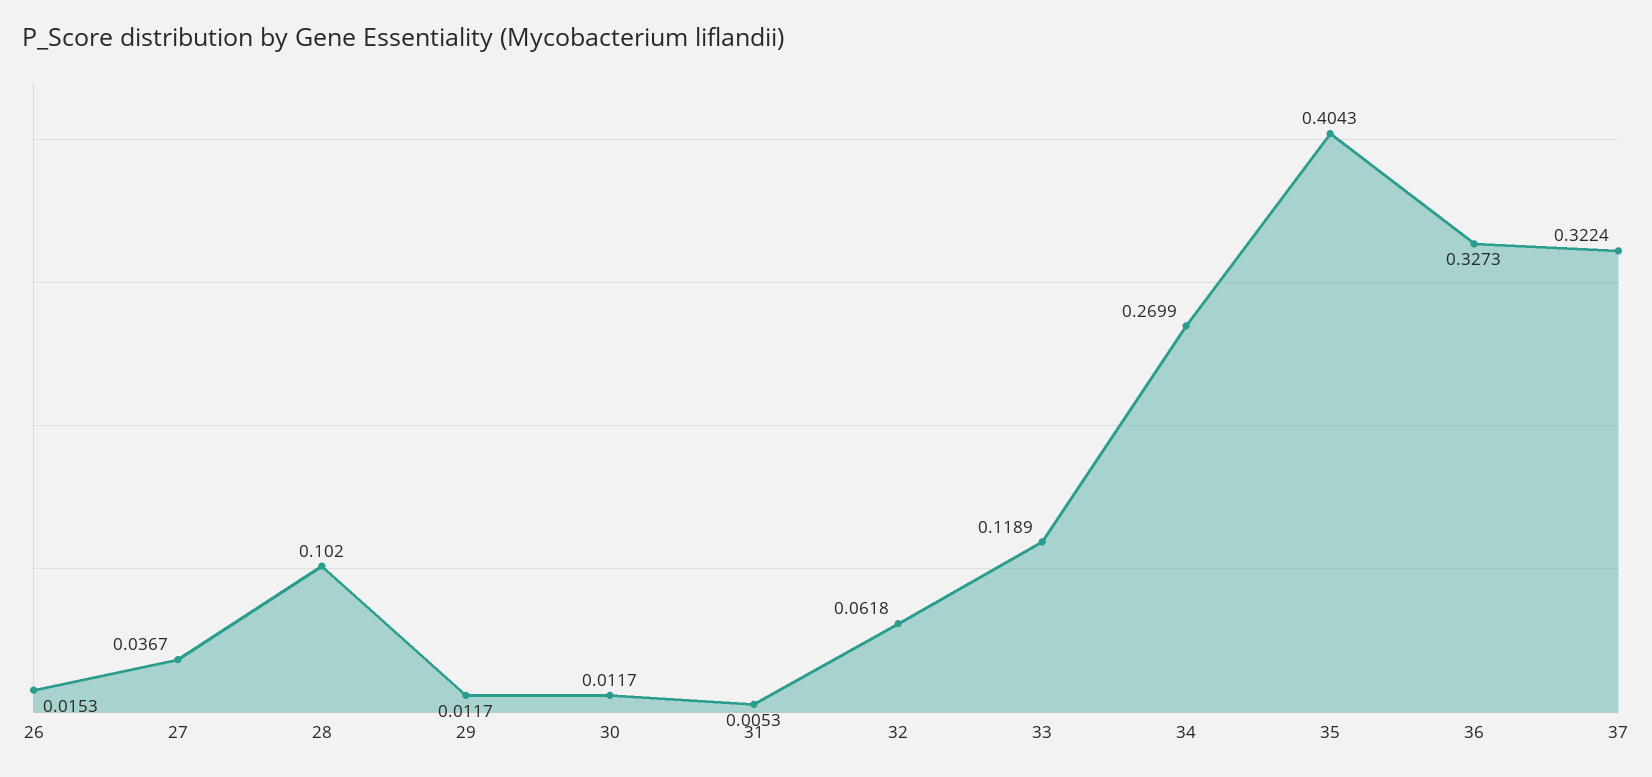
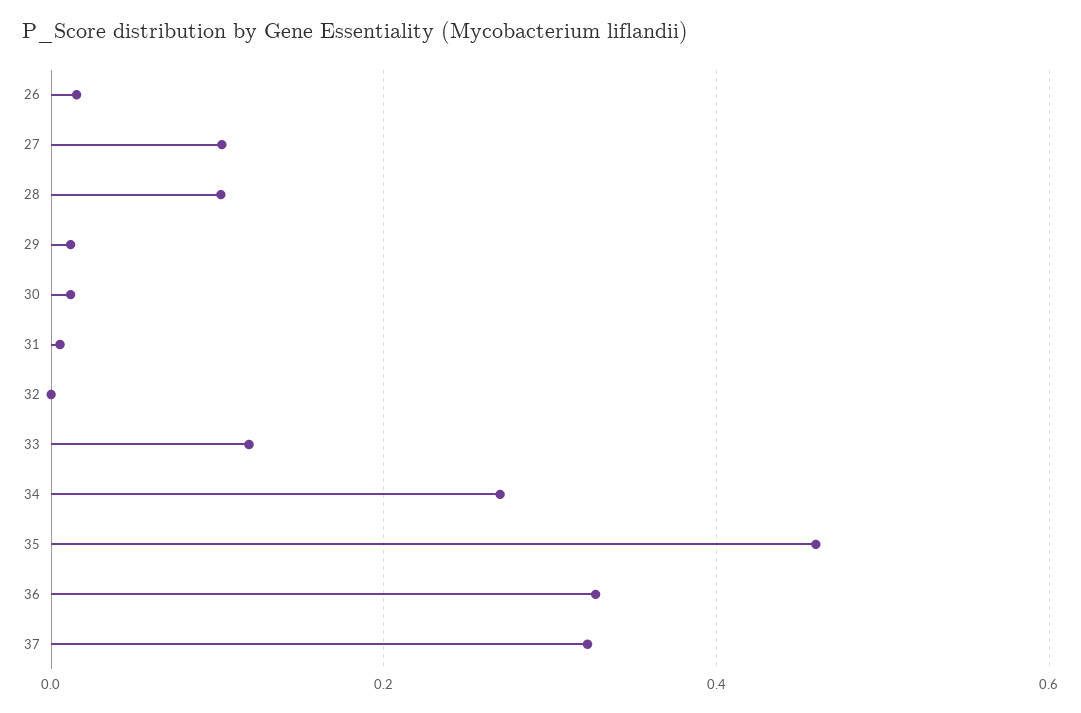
  {
    "26": 0.0153,
-   "27": 0.0367,
+   "27": 0.1,
    "28": 0.102,
    "29": 0.0117,
    "30": 0.0117,
    "31": 0.0053,
-   "32": 0.0618,
+   "32": 0,
    "33": 0.1189,
    "34": 0.2699,
-   "35": 0.4043,
+   "35": 0.46,
    "36": 0.3273,
    "37": 0.3224
  }

